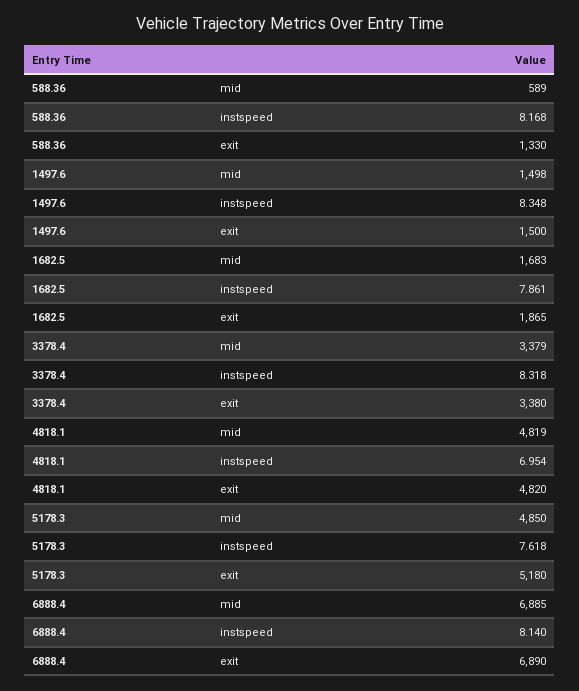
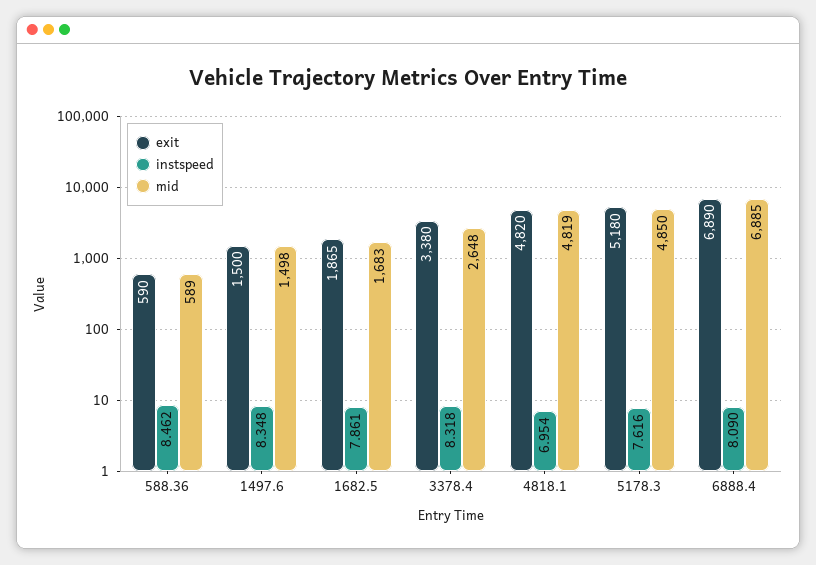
  {
    "mid": {
      "588.36": 589,
      "1497.6": 1498,
      "1682.5": 1683,
-     "3378.4": 3379,
+     "3378.4": 2648,
      "4818.1": 4819,
      "5178.3": 4850,
      "6888.4": 6885
    },
    "instspeed": {
-     "588.36": 8.168,
+     "588.36": 8.462,
      "1497.6": 8.348,
      "1682.5": 7.861,
      "3378.4": 8.318,
      "4818.1": 6.954,
-     "5178.3": 7.618,
+     "5178.3": 7.616,
-     "6888.4": 8.14
+     "6888.4": 8.09
    },
    "exit": {
-     "588.36": 1330,
+     "588.36": 590,
      "1497.6": 1500,
      "1682.5": 1865,
      "3378.4": 3380,
      "4818.1": 4820,
      "5178.3": 5180,
      "6888.4": 6890
    }
  }

